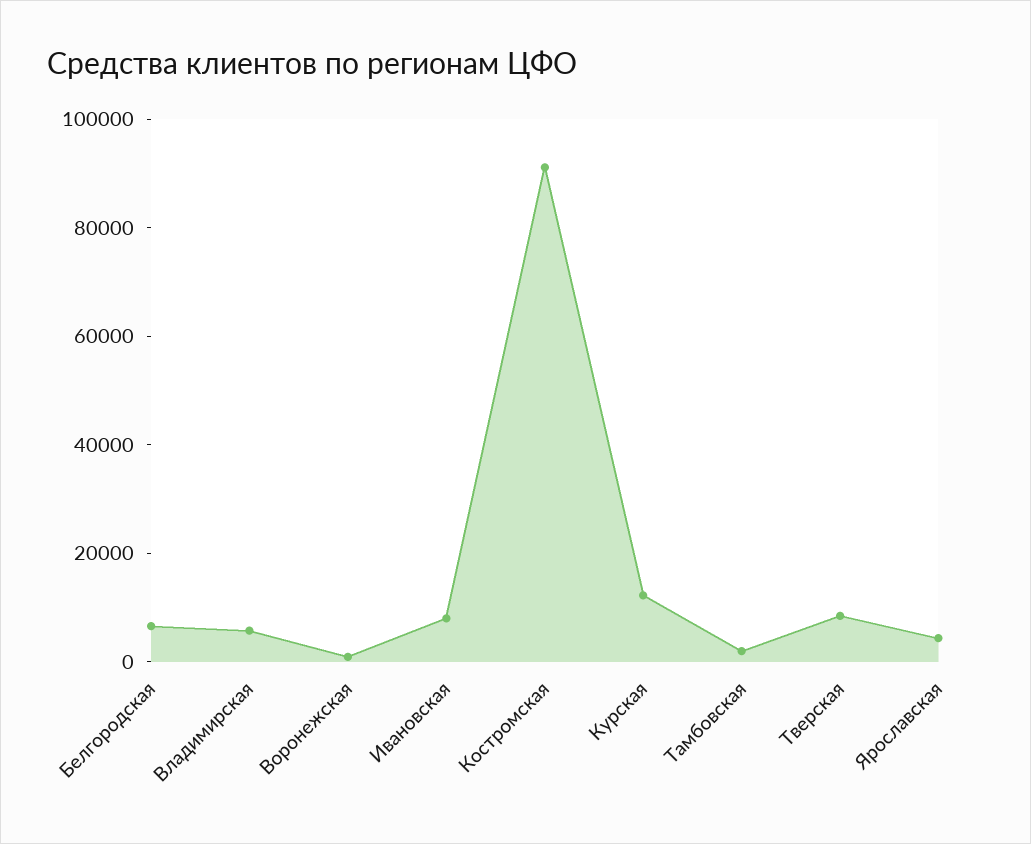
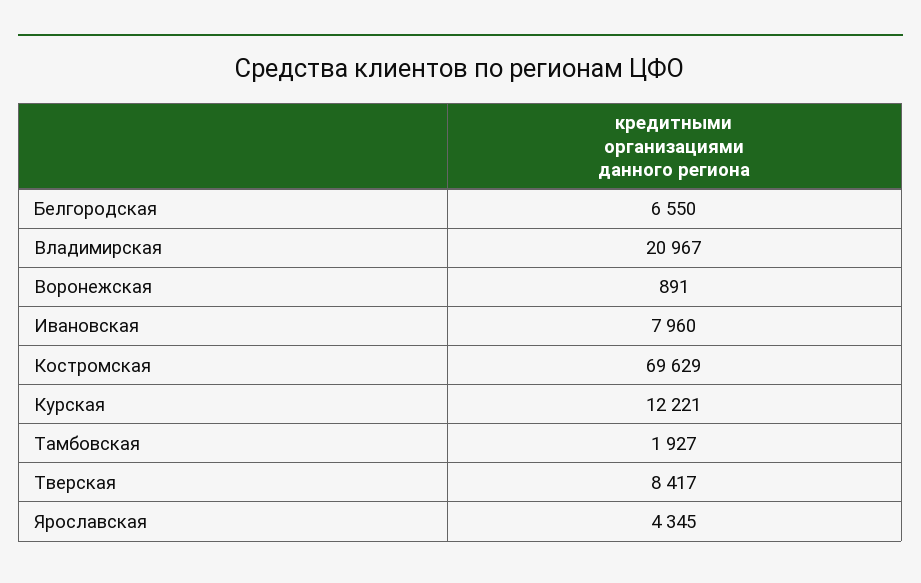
  {
    "Белгородская": 6550,
-   "Владимирская": 5000,
+   "Владимирская": 20967,
    "Воронежская": 891,
    "Ивановская": 7960,
-   "Костромская": 90000,
+   "Костромская": 69629,
    "Курская": 12221,
    "Тамбовская": 1927,
    "Тверская": 8417,
    "Ярославская": 4345
  }

